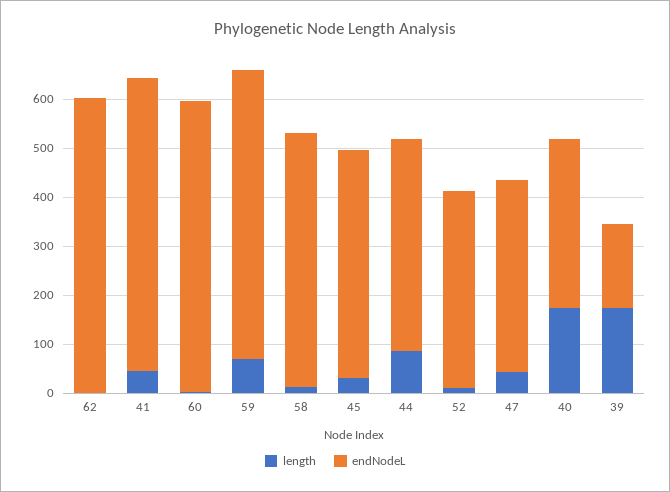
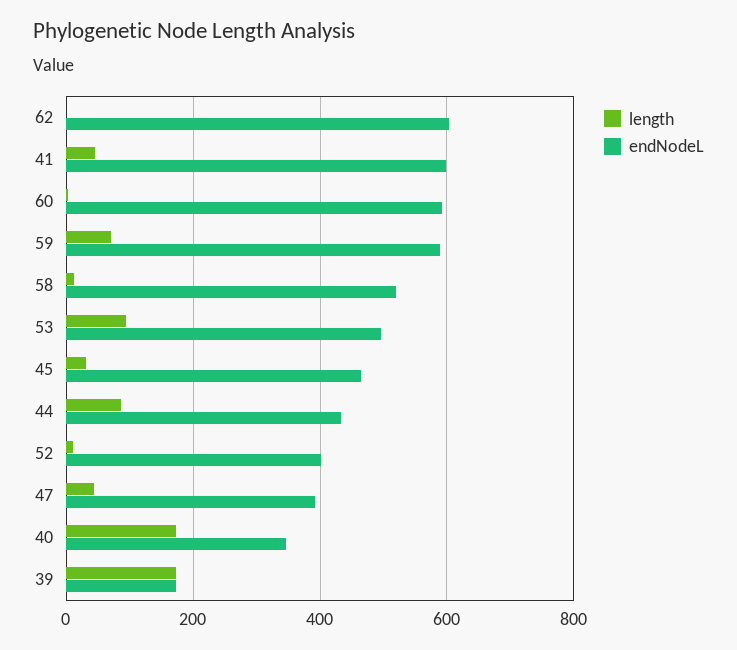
  {
    "length": {
      "62": 0,
      "41": 40,
      "60": 0,
      "59": 60,
      "58": 20,
      "45": 40,
      "44": 80,
      "52": 0,
      "47": 40,
      "40": 180,
-     "39": 180
+     "39": 180,
+     "53": 100
    },
    "endNodeL": {
      "62": 600,
      "41": 600,
      "60": 600,
      "59": 580,
      "58": 520,
      "45": 460,
      "44": 440,
      "52": 400,
      "47": 400,
      "40": 340,
-     "39": 180
+     "39": 180,
+     "53": 500
    }
  }

